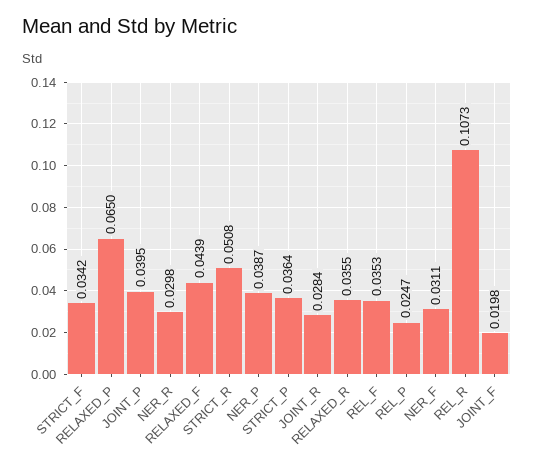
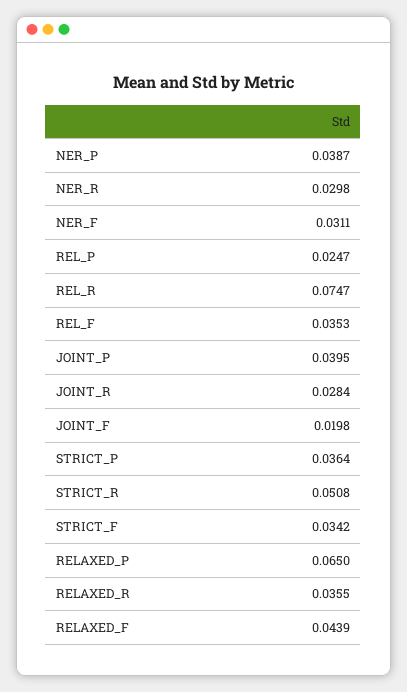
  {
    "STRICT_F": 0.0342,
    "RELAXED_P": 0.065,
    "JOINT_P": 0.0395,
    "NER_R": 0.0298,
    "RELAXED_F": 0.0439,
    "STRICT_R": 0.0508,
    "NER_P": 0.0387,
    "STRICT_P": 0.0364,
    "JOINT_R": 0.0284,
    "RELAXED_R": 0.0355,
    "REL_F": 0.0353,
    "REL_P": 0.0247,
    "NER_F": 0.0311,
-   "REL_R": 0.1073,
+   "REL_R": 0.0747,
    "JOINT_F": 0.0198
  }

